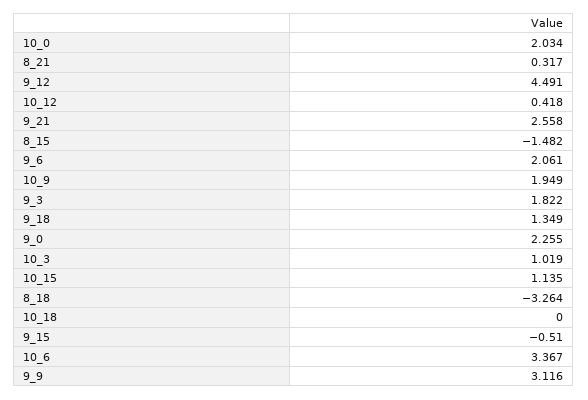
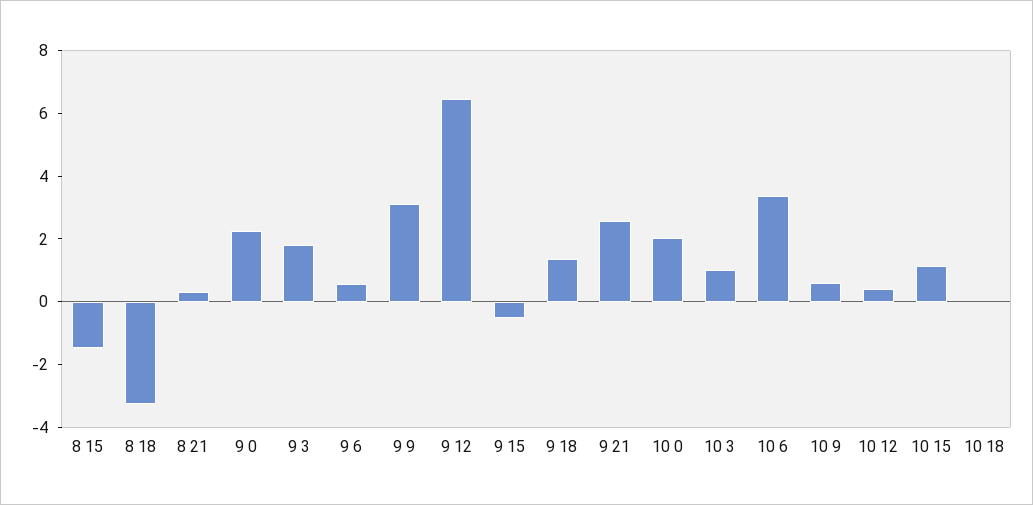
  {
    "10_0": 2.034,
    "8_21": 0.317,
-   "9_12": 4.491,
+   "9_12": 6.5,
    "10_12": 0.418,
    "9_21": 2.558,
    "8_15": -1.482,
-   "9_6": 2.061,
+   "9_6": 0.5,
-   "10_9": 1.949,
+   "10_9": 0.5,
    "9_3": 1.822,
    "9_18": 1.349,
    "9_0": 2.255,
    "10_3": 1.019,
    "10_15": 1.135,
    "8_18": -3.264,
    "10_18": 0,
    "9_15": -0.51,
    "10_6": 3.367,
    "9_9": 3.116
  }

